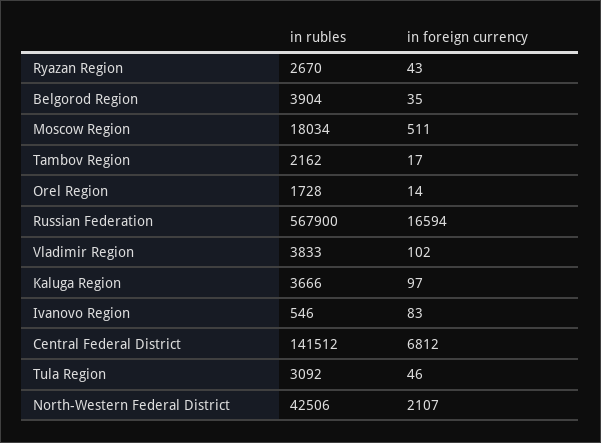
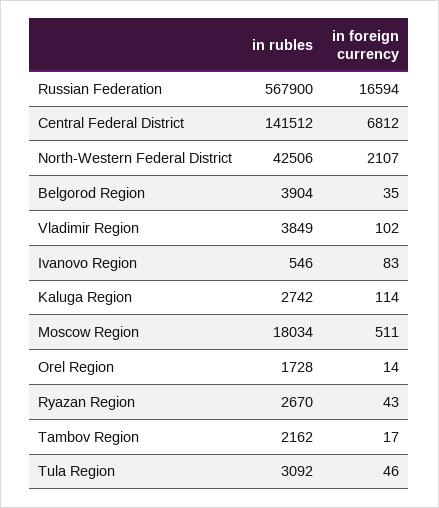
  {
    "in rubles": {
      "Ryazan Region": 2670,
      "Belgorod Region": 3904,
      "Moscow Region": 18034,
      "Tambov Region": 2162,
      "Orel Region": 1728,
      "Russian Federation": 567900,
-     "Vladimir Region": 3833,
+     "Vladimir Region": 3849,
-     "Kaluga Region": 3666,
+     "Kaluga Region": 2742,
      "Ivanovo Region": 546,
      "Central Federal District": 141512,
      "Tula Region": 3092,
      "North-Western Federal District": 42506
    },
    "in foreign currency": {
      "Ryazan Region": 43,
      "Belgorod Region": 35,
      "Moscow Region": 511,
      "Tambov Region": 17,
      "Orel Region": 14,
      "Russian Federation": 16594,
      "Vladimir Region": 102,
-     "Kaluga Region": 97,
+     "Kaluga Region": 114,
      "Ivanovo Region": 83,
      "Central Federal District": 6812,
      "Tula Region": 46,
      "North-Western Federal District": 2107
    }
  }

